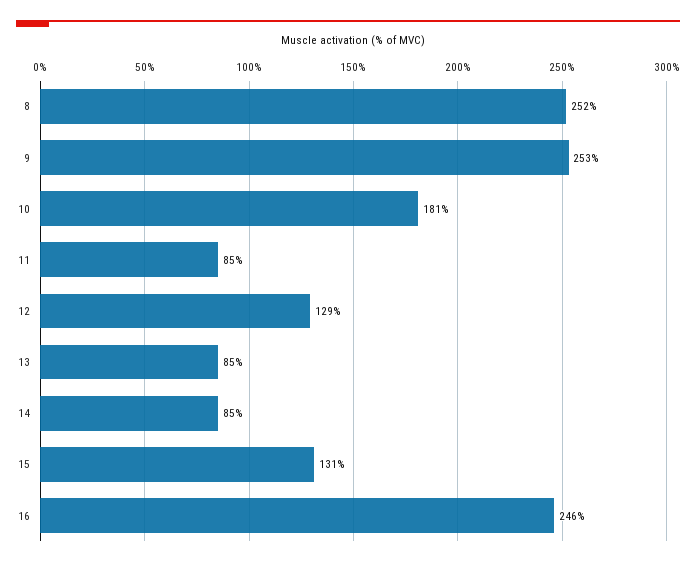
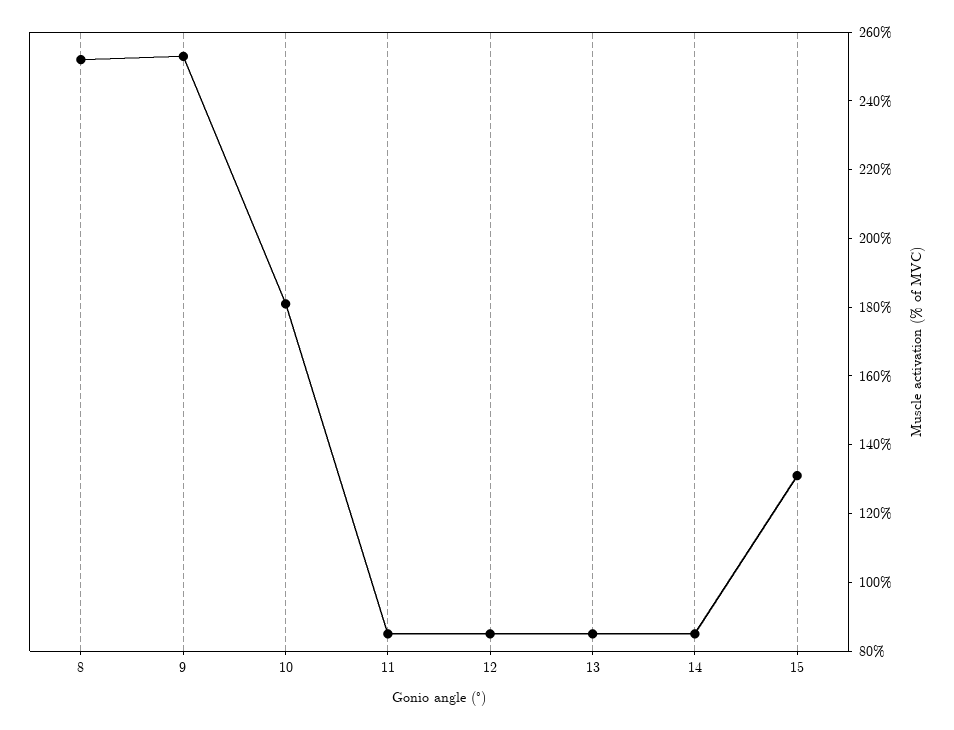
  {
    "8": 252,
    "9": 253,
    "10": 181,
    "11": 85,
-   "12": 129,
+   "12": 85,
    "13": 85,
    "14": 85,
-   "15": 131,
+   "15": 131
-   "16": 246
  }

